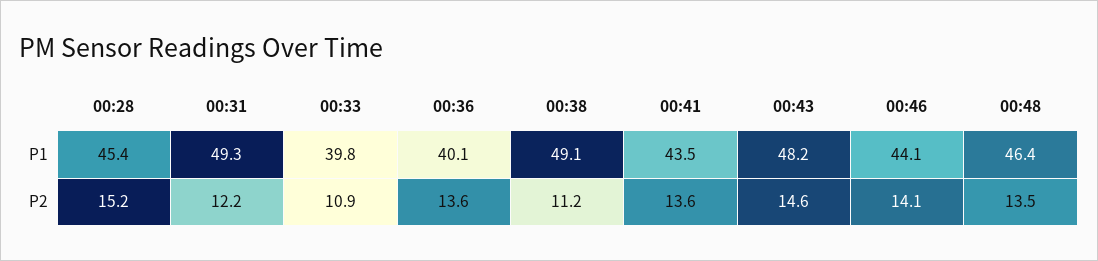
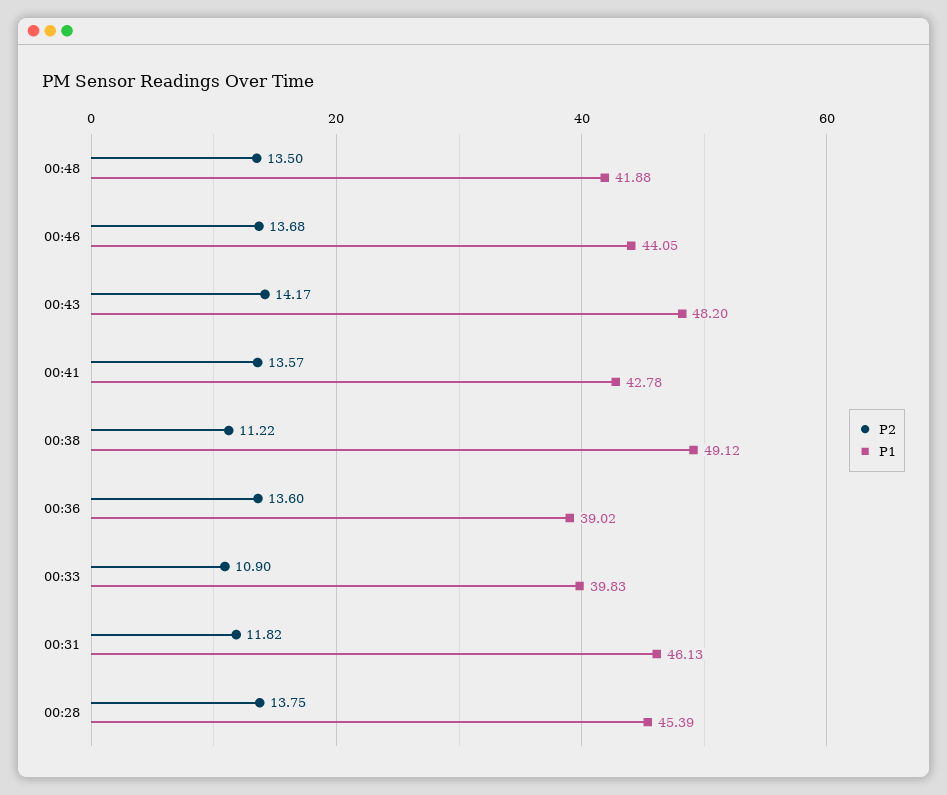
  {
    "P1": {
      "00:28": 45.39,
-     "00:31": 49.3,
+     "00:31": 46.13,
      "00:33": 39.83,
-     "00:36": 40.1,
+     "00:36": 39.02,
      "00:38": 49.12,
-     "00:41": 43.5,
+     "00:41": 42.78,
      "00:43": 48.2,
      "00:46": 44.05,
-     "00:48": 46.4
+     "00:48": 41.88
    },
    "P2": {
-     "00:28": 15.2,
+     "00:28": 13.75,
-     "00:31": 12.2,
+     "00:31": 11.82,
      "00:33": 10.9,
      "00:36": 13.6,
      "00:38": 11.22,
      "00:41": 13.57,
-     "00:43": 14.6,
+     "00:43": 14.17,
-     "00:46": 14.1,
+     "00:46": 13.68,
      "00:48": 13.5
    }
  }

